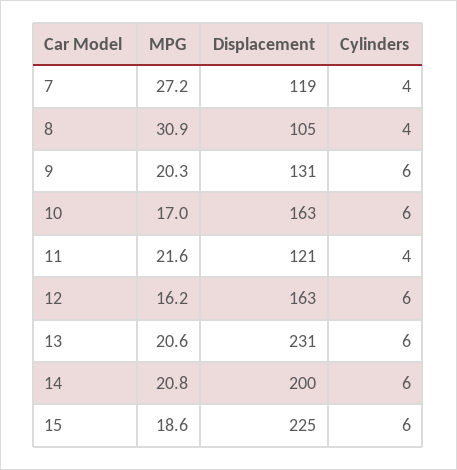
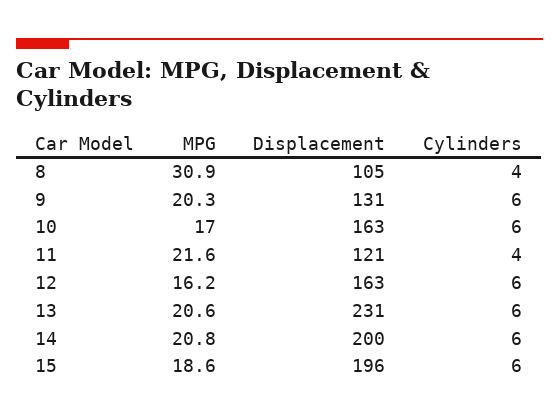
  {
    "MPG": {
-     "7": 27.2,
      "8": 30.9,
      "9": 20.3,
      "10": 17,
      "11": 21.6,
      "12": 16.2,
      "13": 20.6,
      "14": 20.8,
      "15": 18.6
    },
    "Displacement": {
-     "7": 119,
      "8": 105,
      "9": 131,
      "10": 163,
      "11": 121,
      "12": 163,
      "13": 231,
      "14": 200,
-     "15": 225
+     "15": 196
    },
    "Cylinders": {
-     "7": 4,
      "8": 4,
      "9": 6,
      "10": 6,
      "11": 4,
      "12": 6,
      "13": 6,
      "14": 6,
      "15": 6
    }
  }

